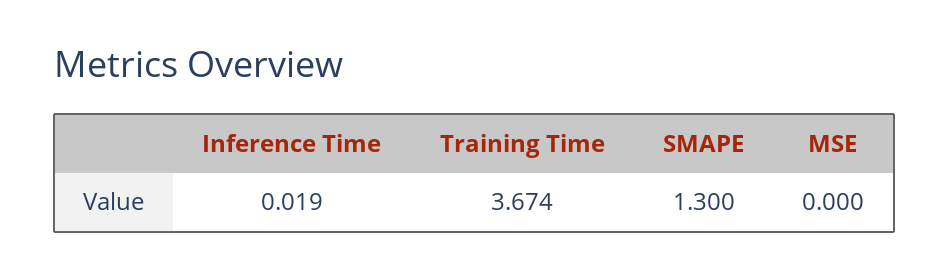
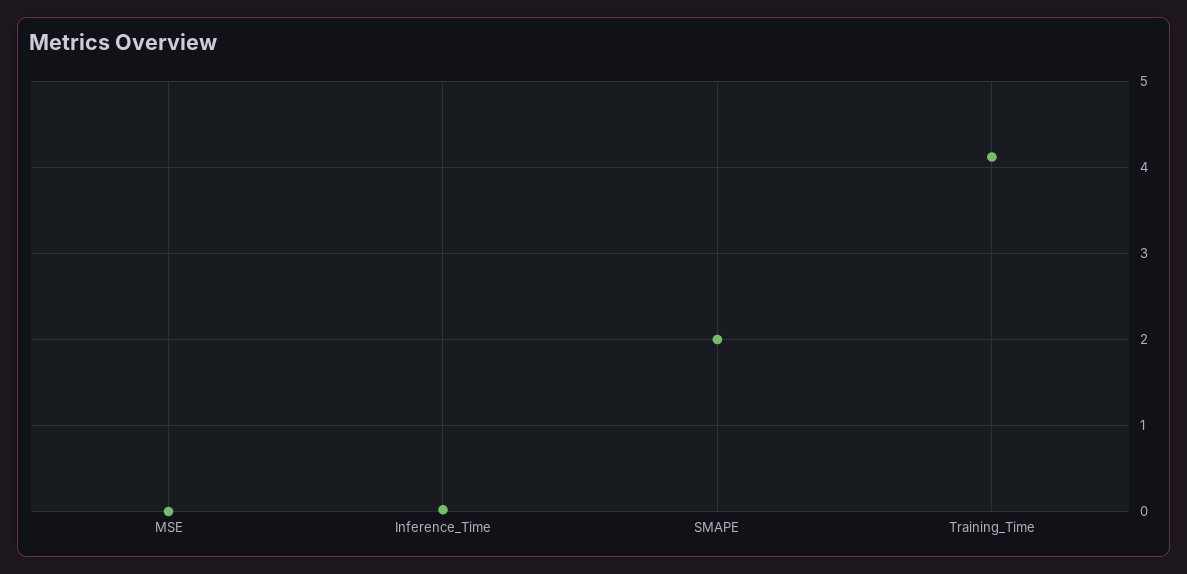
  {
    "Inference Time": 0.019,
-   "Training Time": 3.674,
+   "Training Time": 4.1,
-   "SMAPE": 1.3,
+   "SMAPE": 2,
    "MSE": 0
  }

